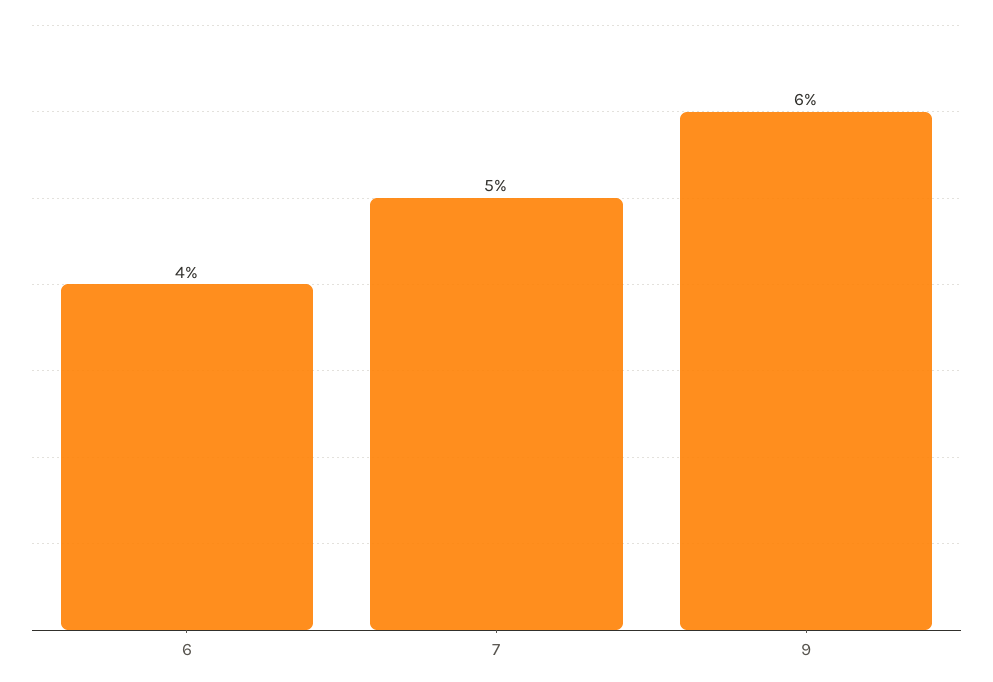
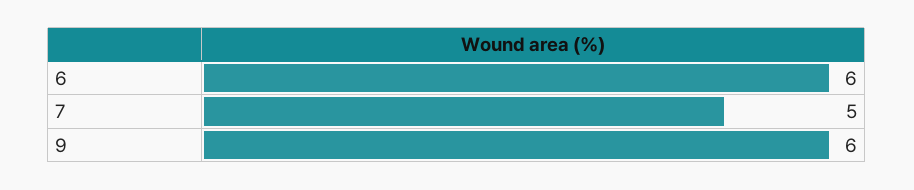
  {
-   "6": 4,
+   "6": 6,
    "7": 5,
    "9": 6
  }

